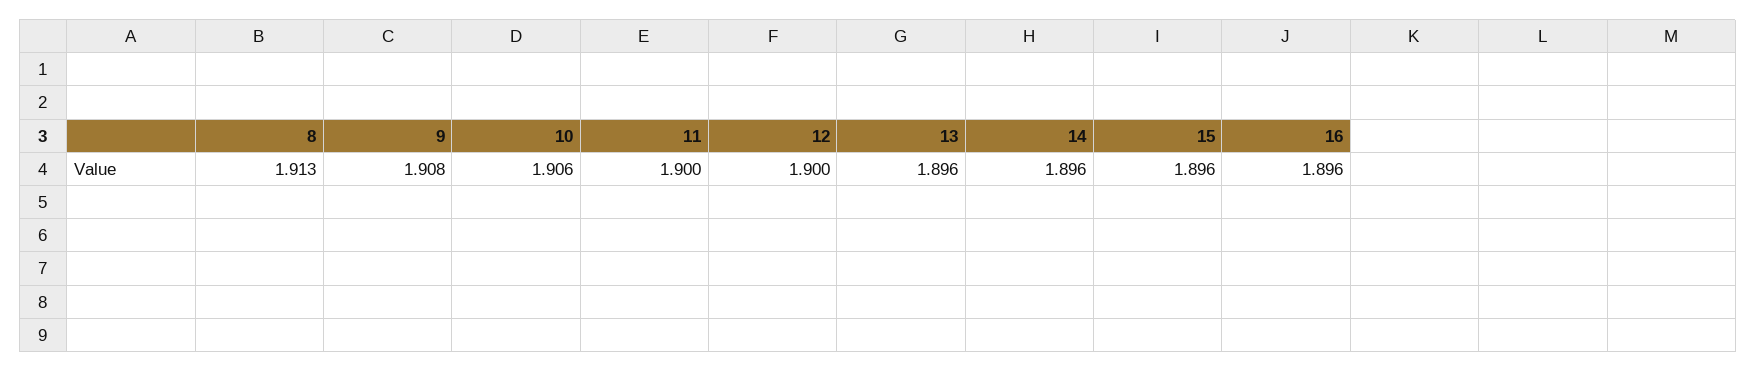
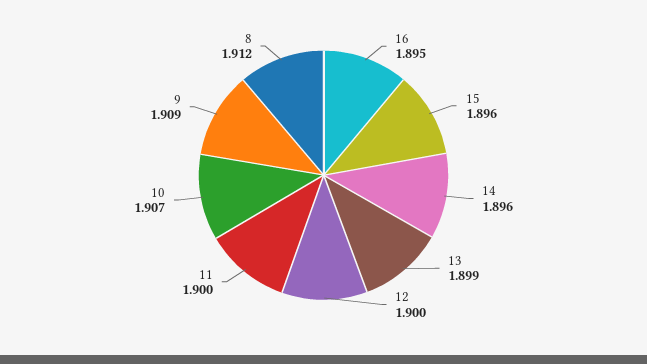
  {
-   "8": 1.913,
+   "8": 1.912,
-   "9": 1.908,
+   "9": 1.909,
-   "10": 1.906,
+   "10": 1.907,
    "11": 1.9,
    "12": 1.9,
-   "13": 1.896,
+   "13": 1.899,
    "14": 1.896,
    "15": 1.896,
-   "16": 1.896
+   "16": 1.895
  }

